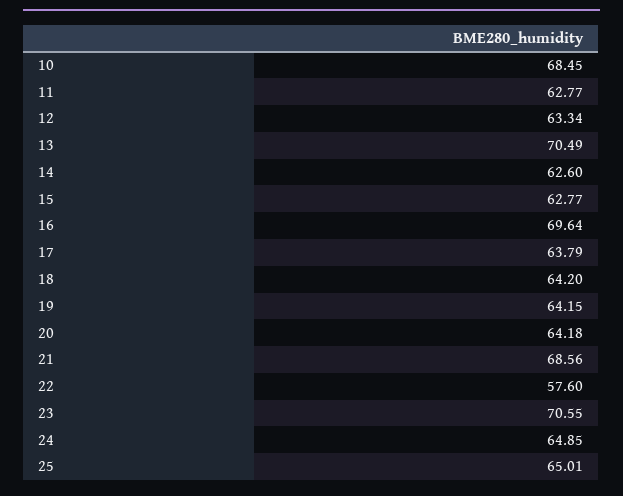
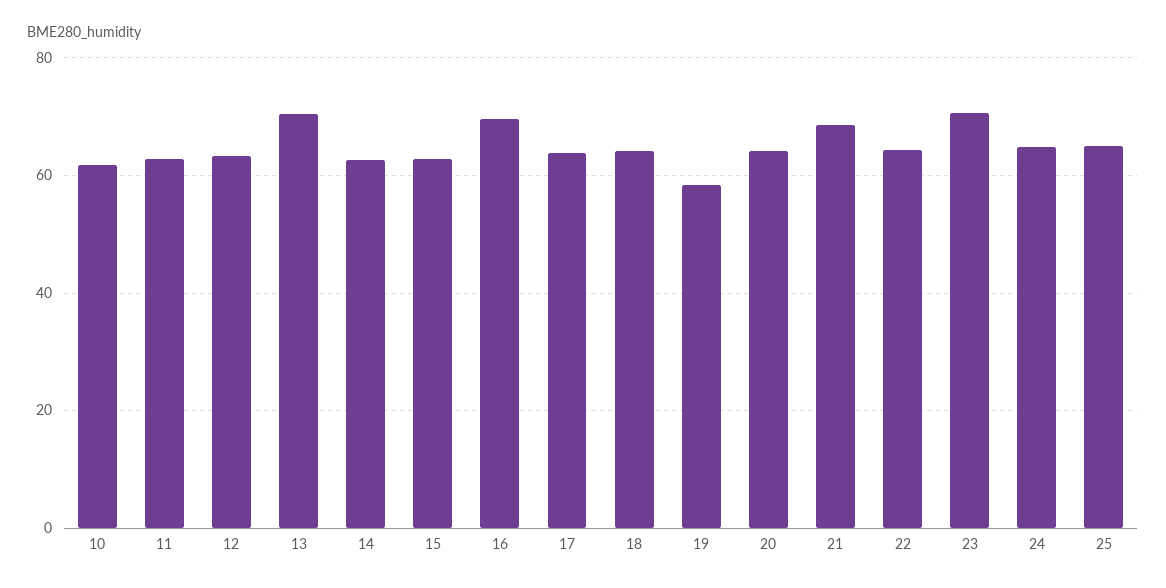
  {
-   "10": 68.45,
+   "10": 62,
    "11": 62.77,
    "12": 63.34,
    "13": 70.49,
    "14": 62.6,
    "15": 62.77,
    "16": 69.64,
    "17": 63.79,
    "18": 64.2,
-   "19": 64.15,
+   "19": 58,
    "20": 64.18,
    "21": 68.56,
-   "22": 57.6,
+   "22": 64,
    "23": 70.55,
    "24": 64.85,
    "25": 65.01
  }

